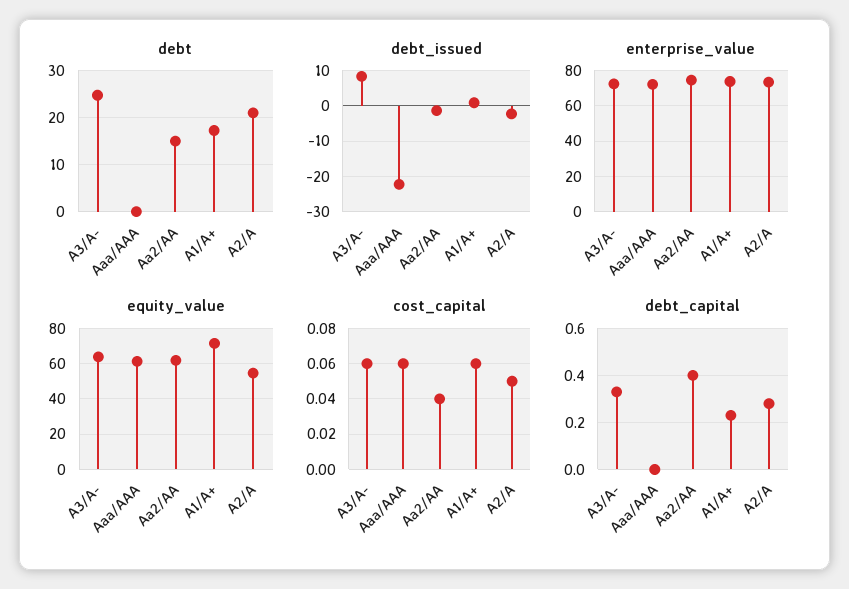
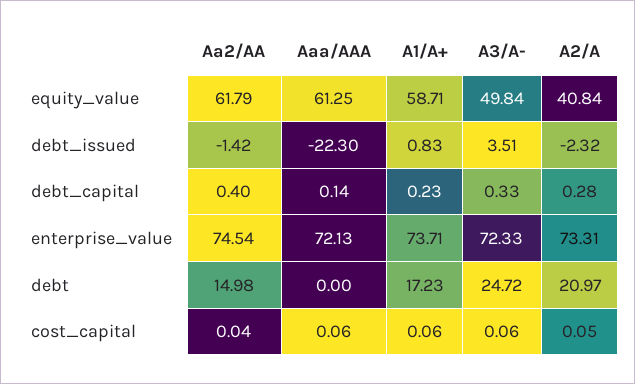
  {
    "debt": {
      "A3/A-": 24.72,
      "Aaa/AAA": 0,
      "Aa2/AA": 14.98,
      "A1/A+": 17.23,
      "A2/A": 20.97
    },
    "debt_issued": {
-     "A3/A-": 8,
+     "A3/A-": 3.51,
      "Aaa/AAA": -22.3,
      "Aa2/AA": -1.42,
      "A1/A+": 0.83,
      "A2/A": -2.32
    },
    "enterprise_value": {
      "A3/A-": 72.33,
      "Aaa/AAA": 72.13,
      "Aa2/AA": 74.54,
      "A1/A+": 73.71,
      "A2/A": 73.31
    },
    "equity_value": {
-     "A3/A-": 65,
+     "A3/A-": 49.84,
      "Aaa/AAA": 61.25,
      "Aa2/AA": 61.79,
-     "A1/A+": 70,
+     "A1/A+": 58.71,
-     "A2/A": 55
+     "A2/A": 40.84
    },
    "cost_capital": {
      "A3/A-": 0.06,
      "Aaa/AAA": 0.06,
      "Aa2/AA": 0.04,
      "A1/A+": 0.06,
      "A2/A": 0.05
    },
    "debt_capital": {
      "A3/A-": 0.33,
-     "Aaa/AAA": 0,
+     "Aaa/AAA": 0.14,
      "Aa2/AA": 0.4,
      "A1/A+": 0.23,
      "A2/A": 0.28
    }
  }

